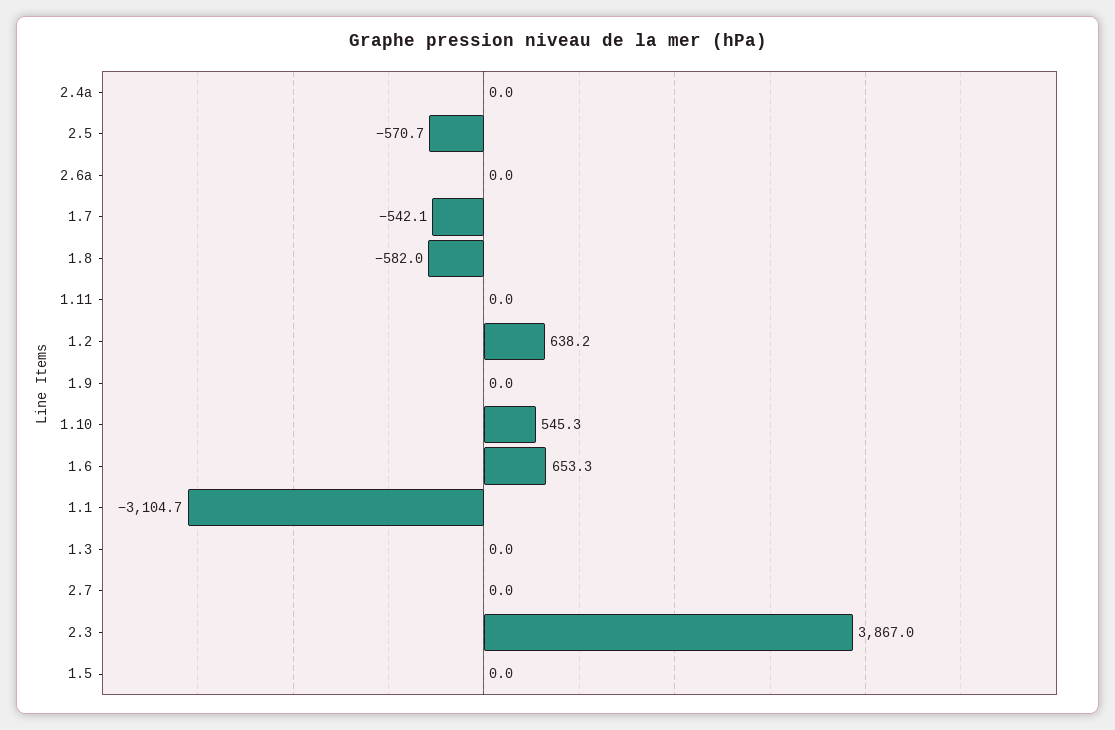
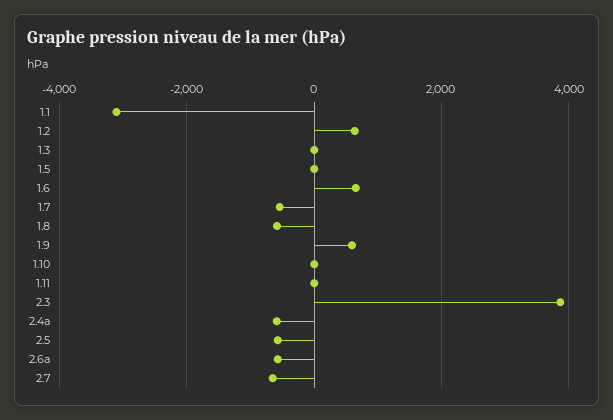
  {
-   "2.4a": 0,
+   "2.4a": -600,
    "2.5": -570.7,
-   "2.6a": 0,
+   "2.6a": -600,
    "1.7": -542.1,
    "1.8": -582,
    "1.11": 0,
    "1.2": 638.2,
-   "1.9": 0,
+   "1.9": 600,
-   "1.10": 545.3,
+   "1.10": 0,
    "1.6": 653.3,
    "1.1": -3104.7,
    "1.3": 0,
-   "2.7": 0,
+   "2.7": -600,
    "2.3": 3867,
    "1.5": 0
  }

